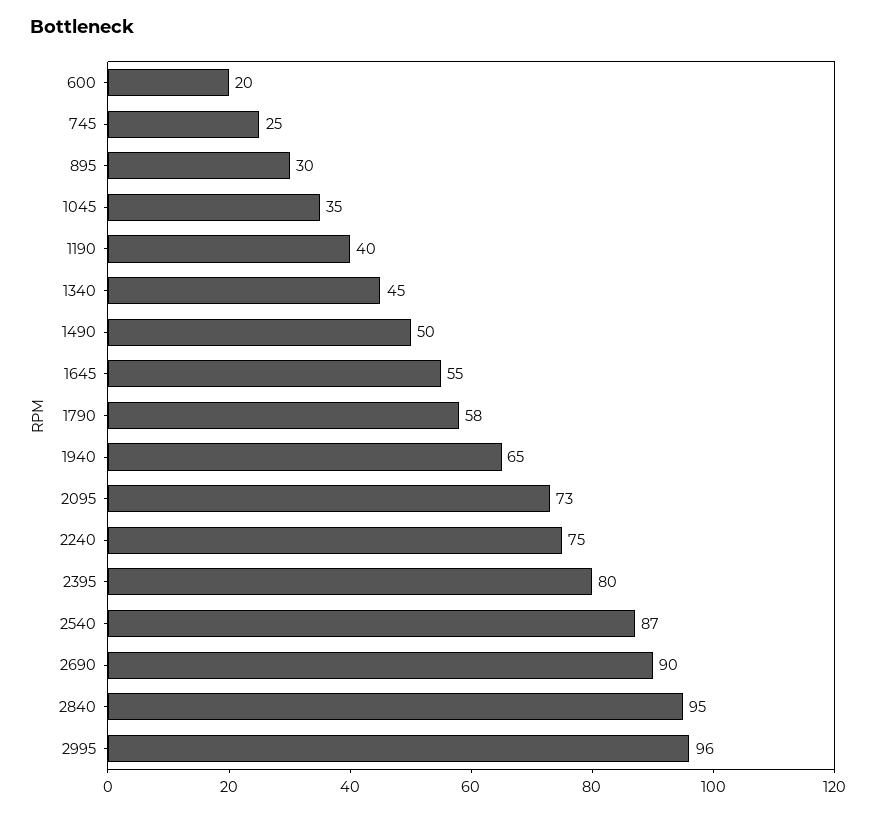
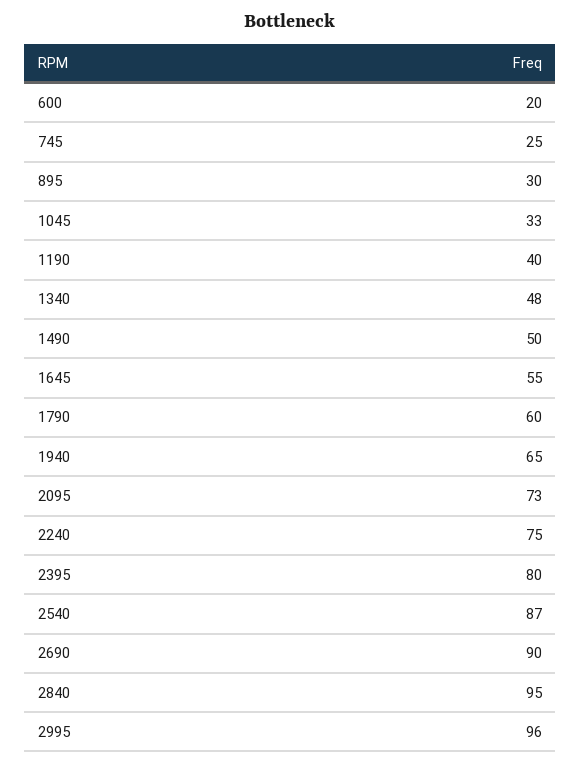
  {
    "600": 20,
    "745": 25,
    "895": 30,
-   "1045": 35,
+   "1045": 33,
    "1190": 40,
-   "1340": 45,
+   "1340": 48,
    "1490": 50,
    "1645": 55,
-   "1790": 58,
+   "1790": 60,
    "1940": 65,
    "2095": 73,
    "2240": 75,
    "2395": 80,
    "2540": 87,
    "2690": 90,
    "2840": 95,
    "2995": 96
  }

